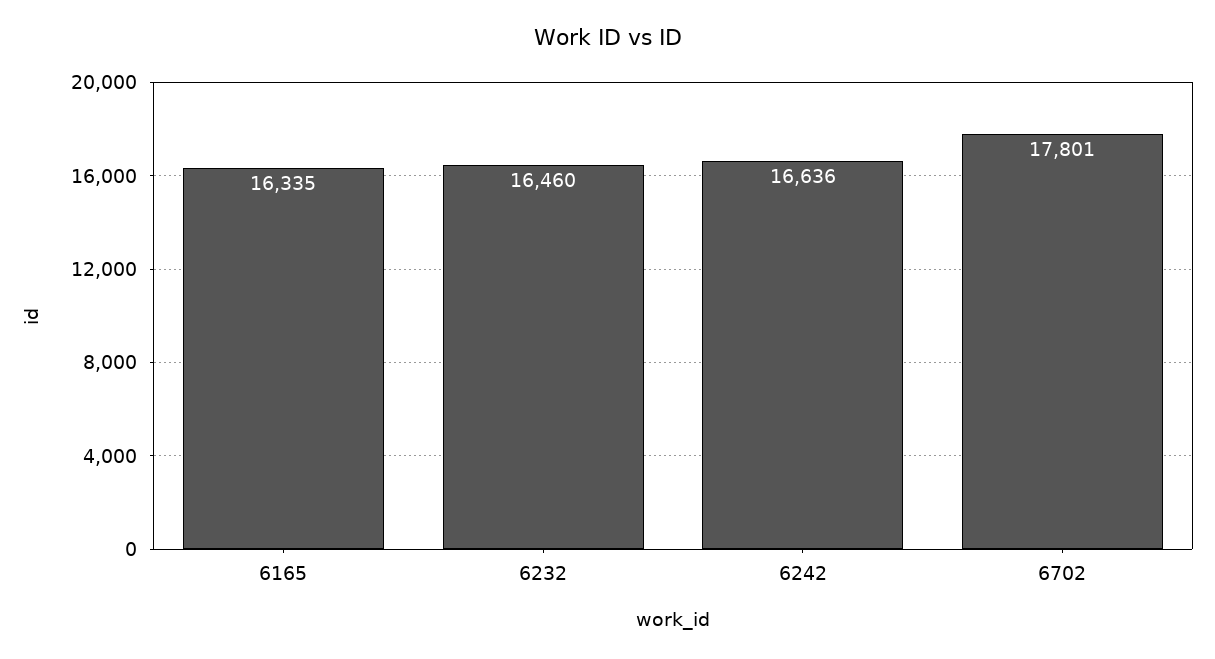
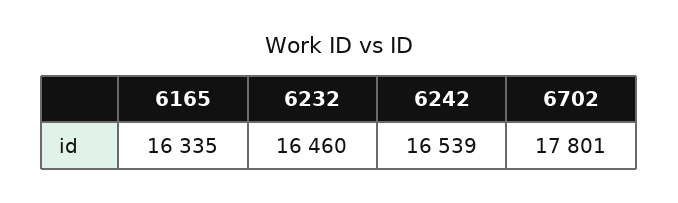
  {
    "6165": 16335,
    "6232": 16460,
-   "6242": 16636,
+   "6242": 16539,
    "6702": 17801
  }

